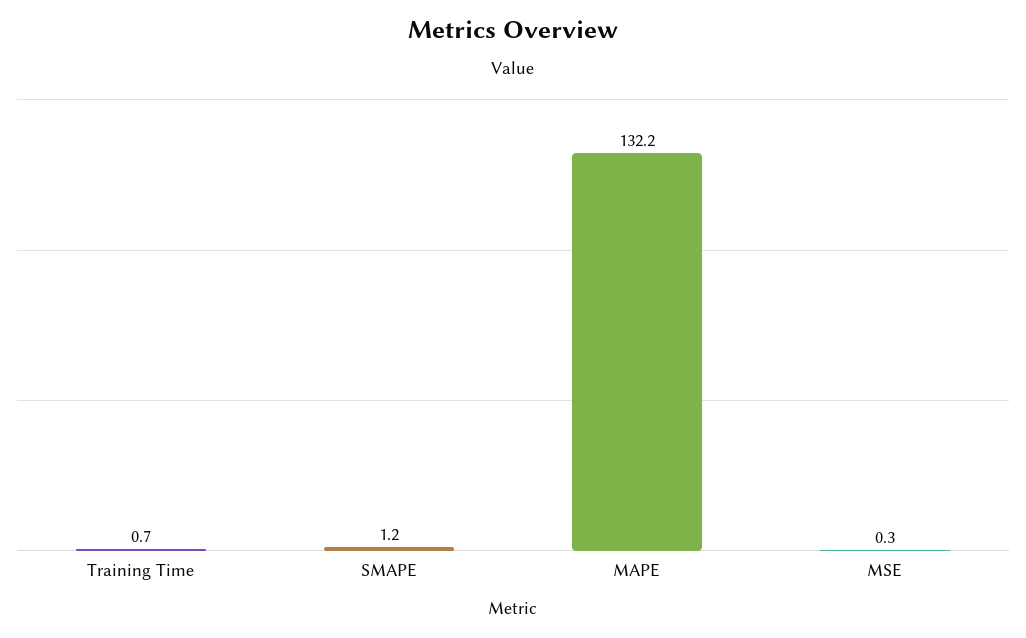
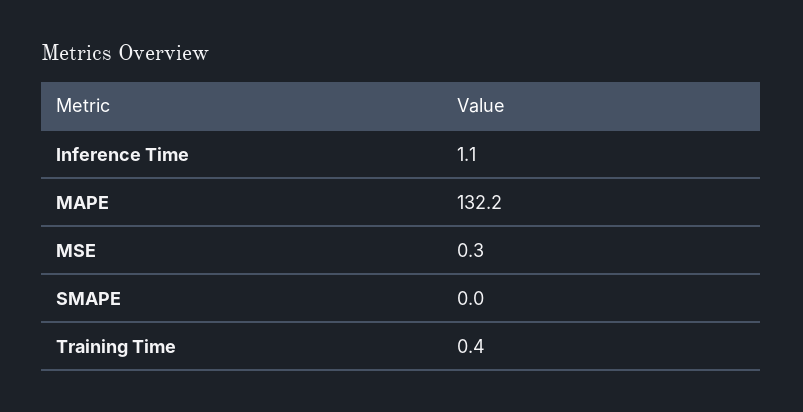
  {
-   "Training Time": 0.7,
+   "Training Time": 0.4,
-   "SMAPE": 1.2,
+   "SMAPE": 0,
    "MAPE": 132.2,
-   "MSE": 0.3
+   "MSE": 0.3,
+   "Inference Time": 1.1
  }

